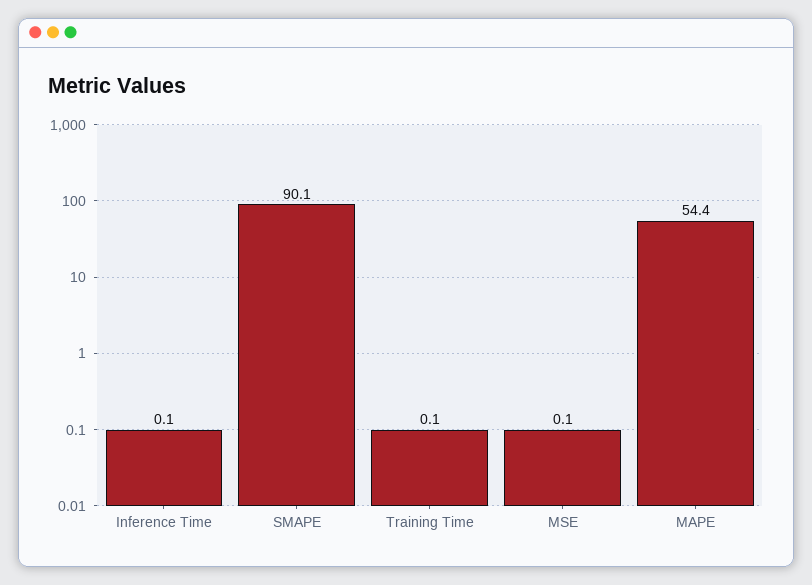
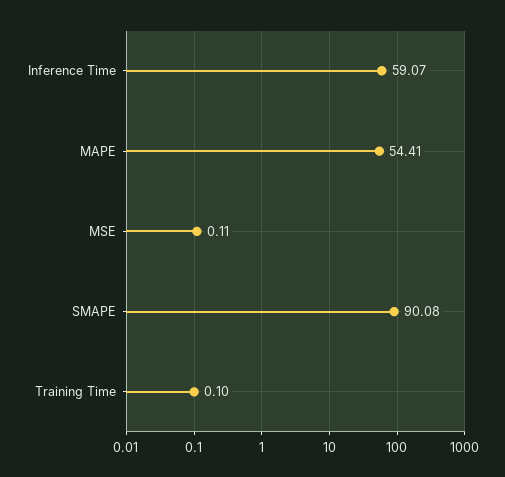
  {
-   "Inference Time": 0.1,
+   "Inference Time": 59.07,
    "SMAPE": 90.08,
    "Training Time": 0.1,
    "MSE": 0.11,
    "MAPE": 54.41
  }

